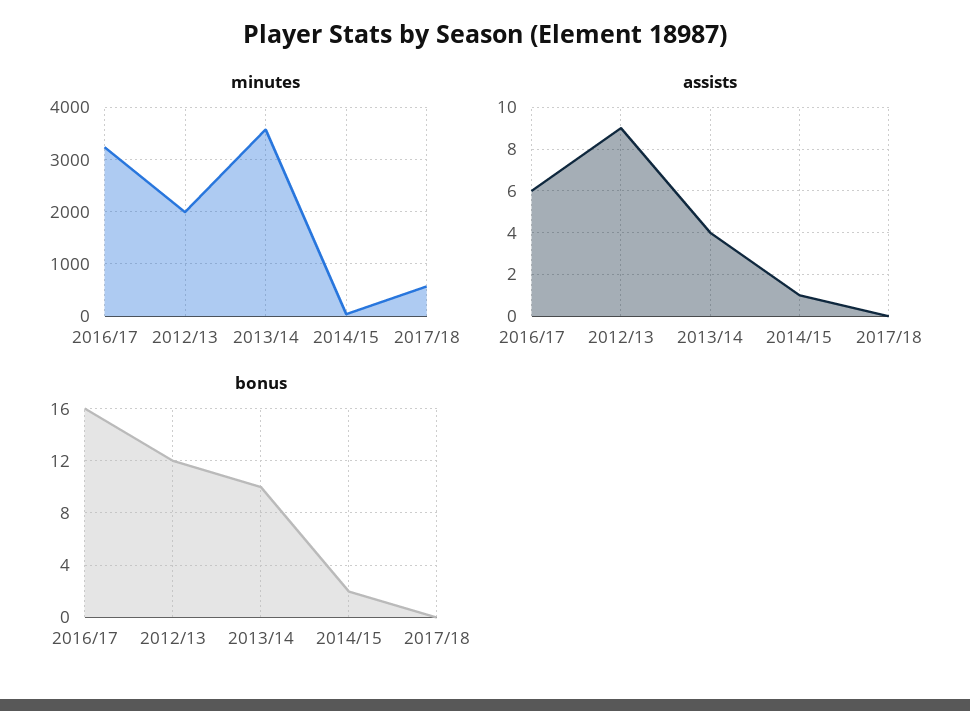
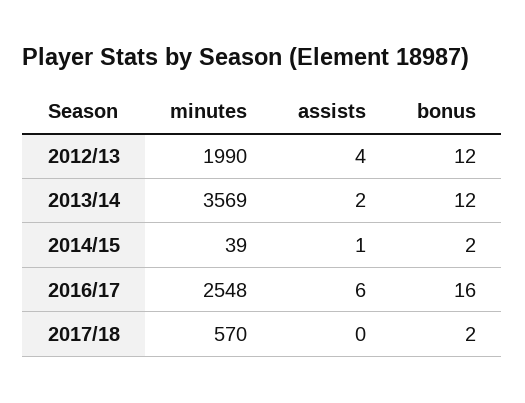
  {
    "minutes": {
-     "2016/17": 3200,
+     "2016/17": 2548,
      "2012/13": 1990,
      "2013/14": 3569,
      "2014/15": 39,
      "2017/18": 570
    },
    "assists": {
      "2016/17": 6,
-     "2012/13": 9,
+     "2012/13": 4,
-     "2013/14": 4,
+     "2013/14": 2,
      "2014/15": 1,
      "2017/18": 0
    },
    "bonus": {
      "2016/17": 16,
      "2012/13": 12,
-     "2013/14": 10,
+     "2013/14": 12,
      "2014/15": 2,
-     "2017/18": 0
+     "2017/18": 2
    }
  }

